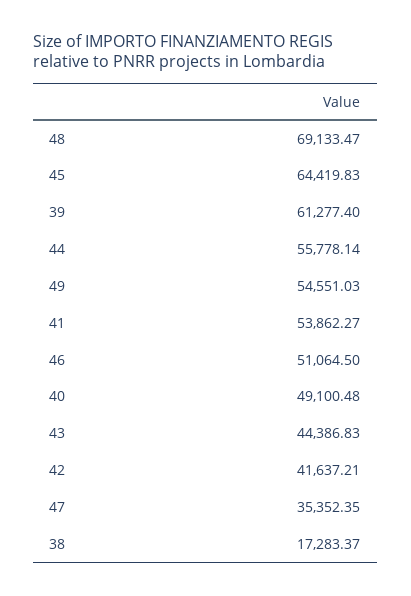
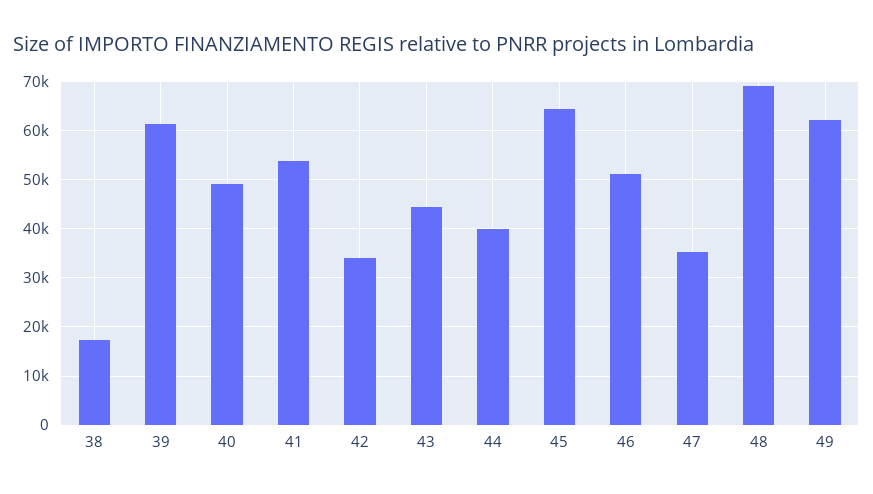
  {
    "48": 69133.47,
    "45": 64419.83,
    "39": 61277.4,
-   "44": 55778.14,
+   "44": 40000,
-   "49": 54551.03,
+   "49": 62000,
    "41": 53862.27,
    "46": 51064.5,
    "40": 49100.48,
    "43": 44386.83,
-   "42": 41637.21,
+   "42": 34000,
    "47": 35352.35,
    "38": 17283.37
  }

